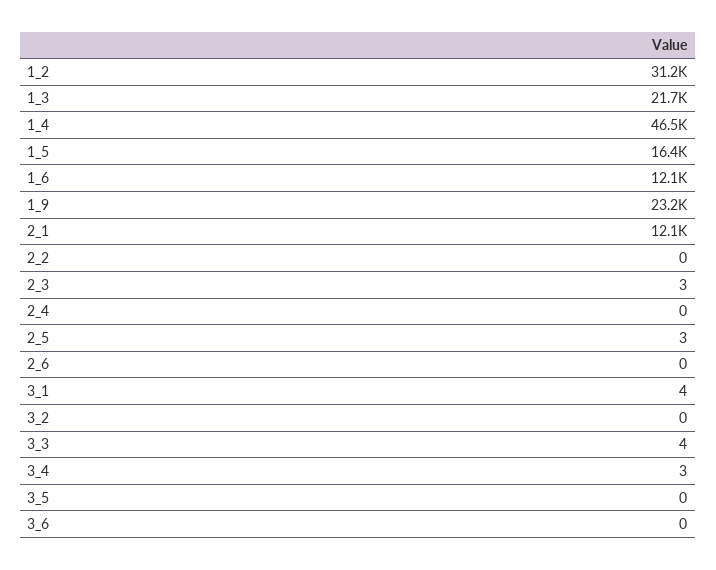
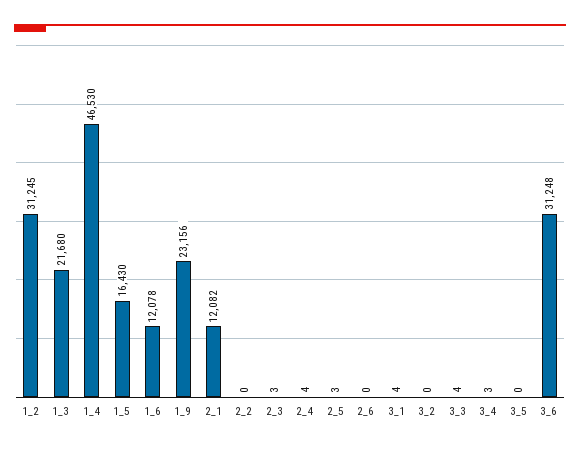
  {
    "1_2": 31245,
    "1_3": 21680,
    "1_4": 46530,
    "1_5": 16430,
    "1_6": 12078,
    "1_9": 23156,
    "2_1": 12082,
    "2_2": 0,
    "2_3": 3,
-   "2_4": 0,
+   "2_4": 4,
    "2_5": 3,
    "2_6": 0,
    "3_1": 4,
    "3_2": 0,
    "3_3": 4,
    "3_4": 3,
    "3_5": 0,
-   "3_6": 0
+   "3_6": 31248
  }

